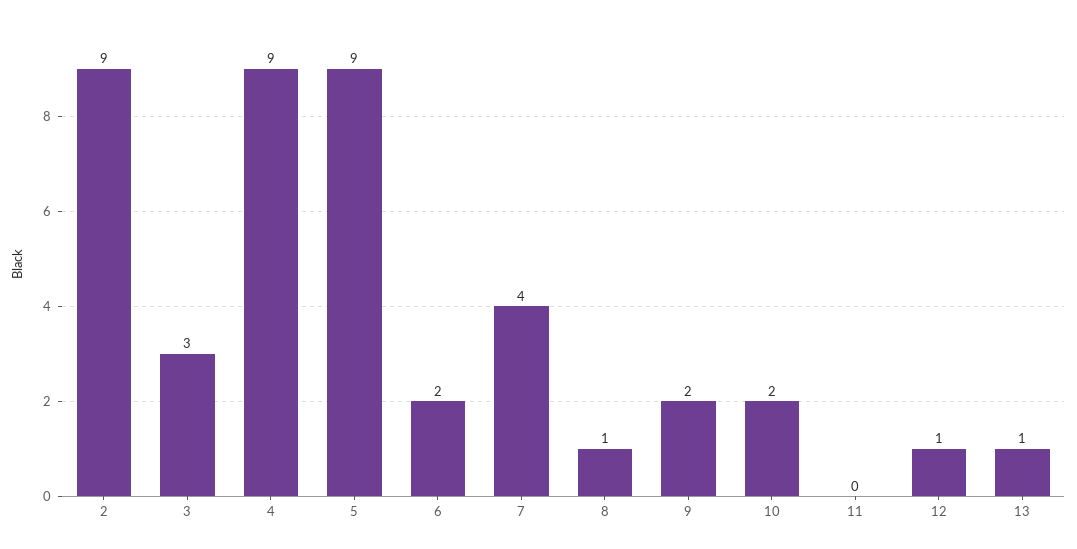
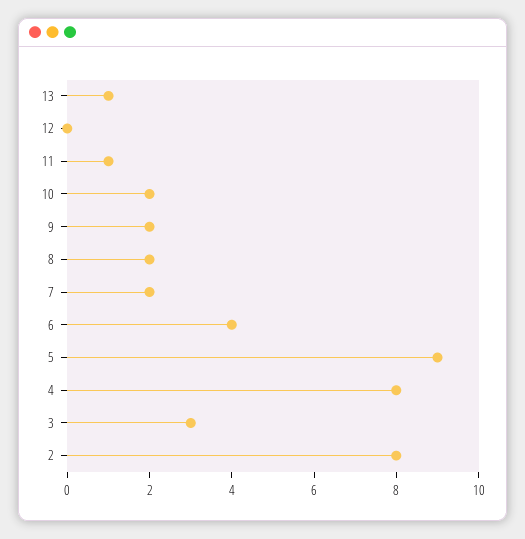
  {
-   "2": 9,
+   "2": 8,
    "3": 3,
-   "4": 9,
+   "4": 8,
    "5": 9,
-   "6": 2,
+   "6": 4,
-   "7": 4,
+   "7": 2,
-   "8": 1,
+   "8": 2,
    "9": 2,
    "10": 2,
-   "11": 0,
+   "11": 1,
-   "12": 1,
+   "12": 0,
    "13": 1
  }

